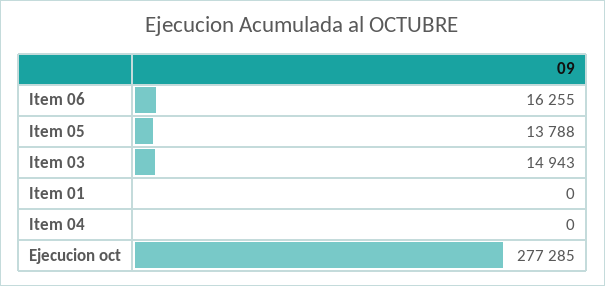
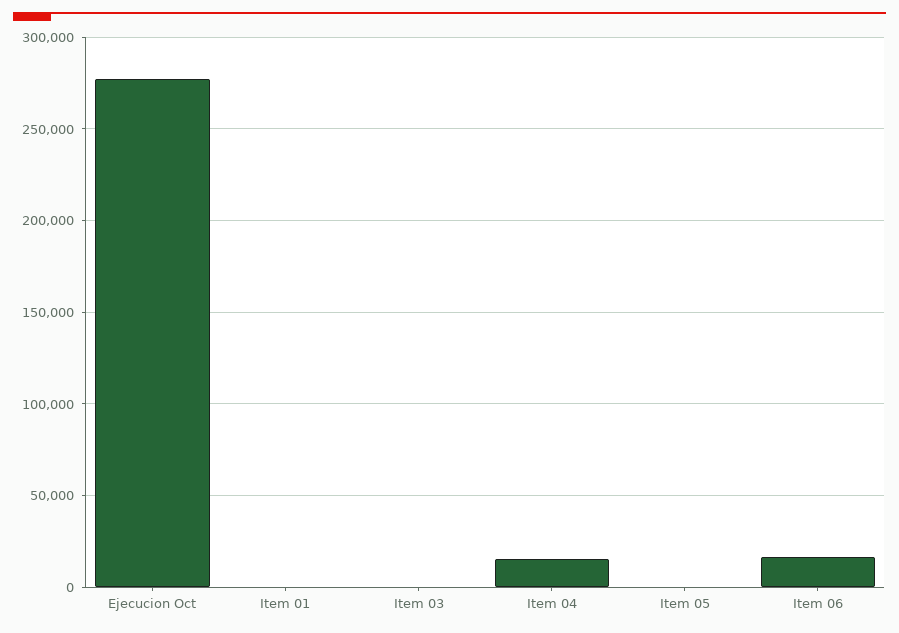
  {
    "Item 06": 16255,
-   "Item 05": 13788,
+   "Item 05": 0,
-   "Item 03": 14943,
+   "Item 03": 0,
    "Item 01": 0,
-   "Item 04": 0,
+   "Item 04": 15000,
    "Ejecucion oct": 277285
  }

